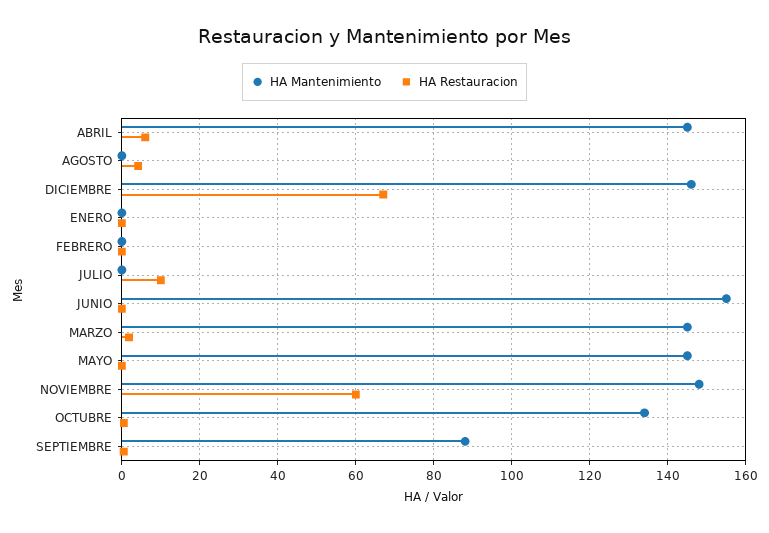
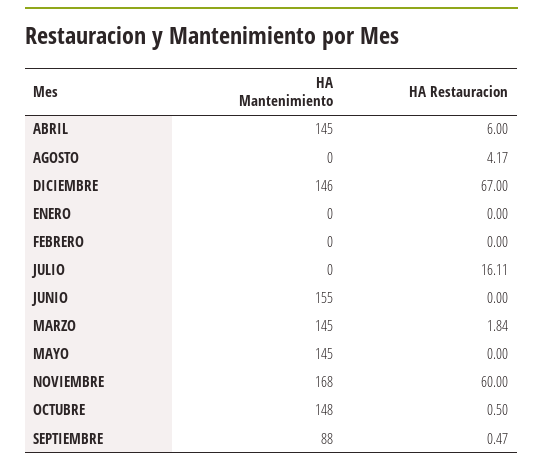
  {
    "HA Mantenimiento": {
      "ABRIL": 145,
      "AGOSTO": 0,
      "DICIEMBRE": 146,
      "ENERO": 0,
      "FEBRERO": 0,
      "JULIO": 0,
      "JUNIO": 155,
      "MARZO": 145,
      "MAYO": 145,
-     "NOVIEMBRE": 148,
+     "NOVIEMBRE": 168,
-     "OCTUBRE": 134,
+     "OCTUBRE": 148,
      "SEPTIEMBRE": 88
    },
    "HA Restauracion": {
      "ABRIL": 6,
      "AGOSTO": 4.17,
      "DICIEMBRE": 67,
      "ENERO": 0,
      "FEBRERO": 0,
-     "JULIO": 10,
+     "JULIO": 16.11,
      "JUNIO": 0,
      "MARZO": 1.84,
      "MAYO": 0,
      "NOVIEMBRE": 60,
      "OCTUBRE": 0.5,
      "SEPTIEMBRE": 0.47
    }
  }

